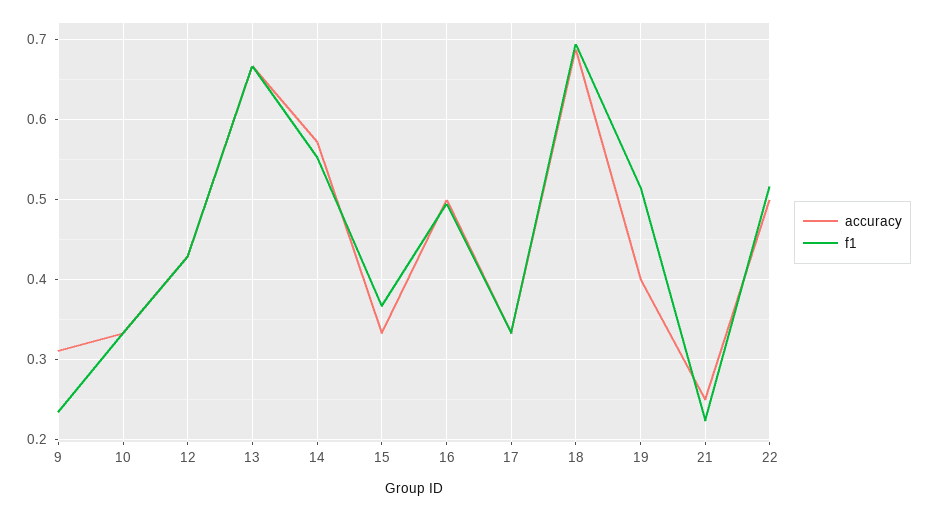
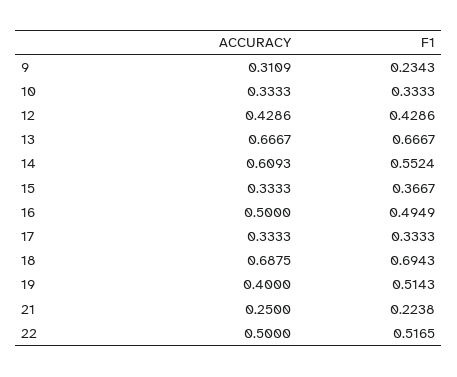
  {
    "accuracy": {
      "9": 0.3109,
      "10": 0.3333,
      "12": 0.4286,
      "13": 0.6667,
-     "14": 0.57,
+     "14": 0.6093,
      "15": 0.3333,
      "16": 0.5,
      "17": 0.3333,
      "18": 0.6875,
      "19": 0.4,
      "21": 0.25,
      "22": 0.5
    },
    "f1": {
      "9": 0.2343,
      "10": 0.3333,
      "12": 0.4286,
      "13": 0.6667,
      "14": 0.5524,
      "15": 0.3667,
      "16": 0.4949,
      "17": 0.3333,
      "18": 0.6943,
      "19": 0.5143,
      "21": 0.2238,
      "22": 0.5165
    }
  }

